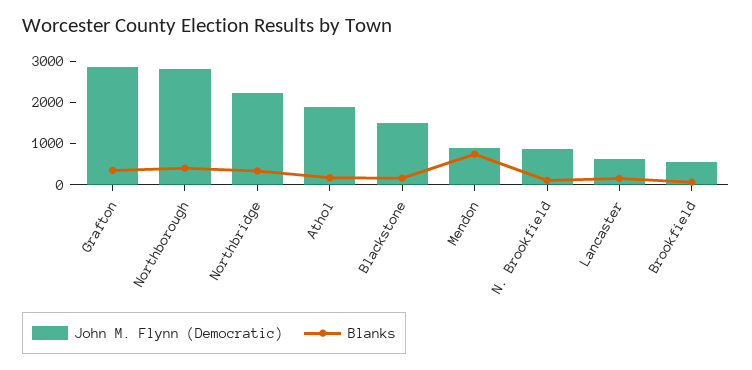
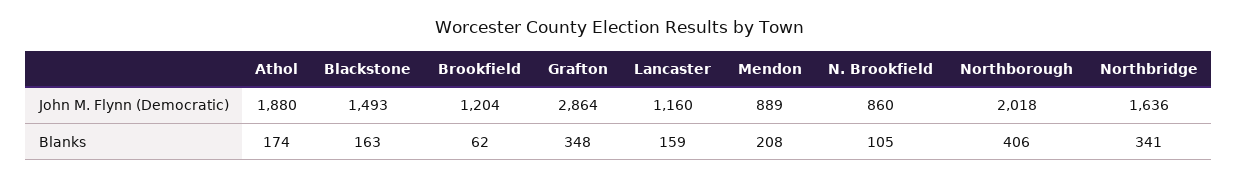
  {
    "John M. Flynn (Democratic)": {
      "Grafton": 2864,
-     "Northborough": 2800,
+     "Northborough": 2018,
-     "Northbridge": 2200,
+     "Northbridge": 1636,
      "Athol": 1880,
      "Blackstone": 1493,
      "Mendon": 889,
      "N. Brookfield": 860,
-     "Lancaster": 600,
+     "Lancaster": 1160,
-     "Brookfield": 600
+     "Brookfield": 1204
    },
    "Blanks": {
      "Grafton": 348,
      "Northborough": 406,
      "Northbridge": 341,
      "Athol": 174,
      "Blackstone": 163,
-     "Mendon": 800,
+     "Mendon": 208,
      "N. Brookfield": 105,
      "Lancaster": 159,
      "Brookfield": 62
    }
  }

